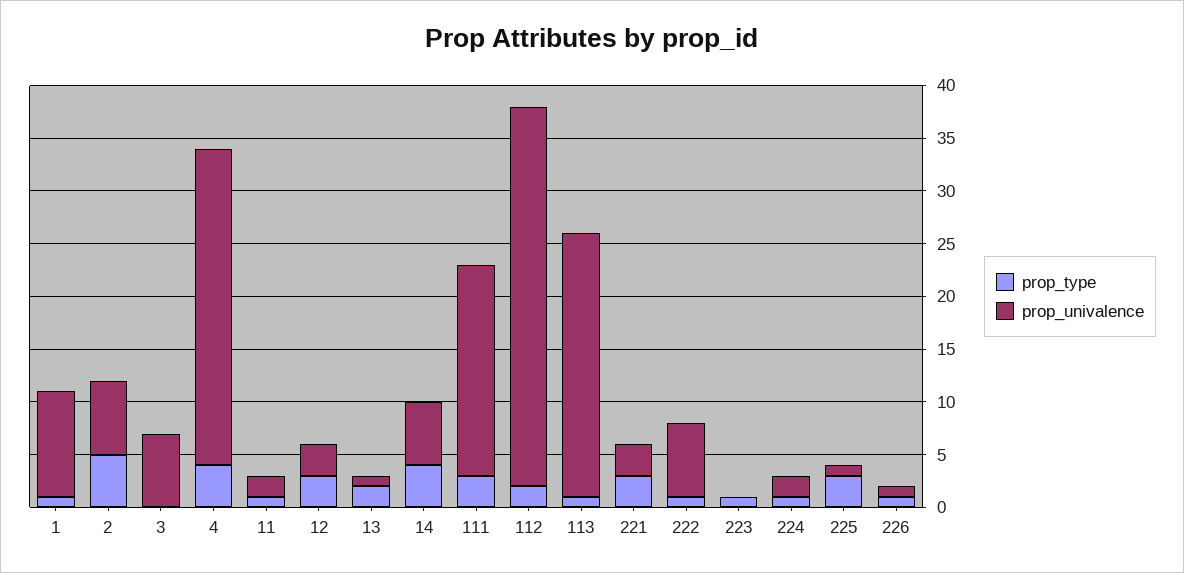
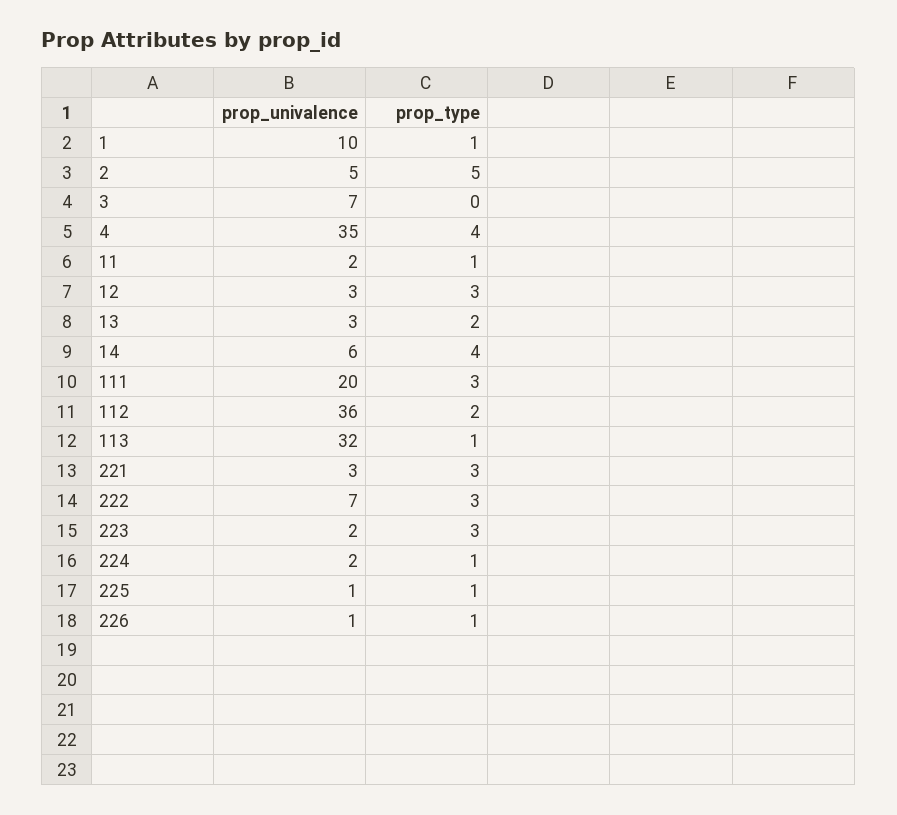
  {
    "prop_type": {
      "1": 1,
      "2": 5,
      "3": 0,
      "4": 4,
      "11": 1,
      "12": 3,
      "13": 2,
      "14": 4,
      "111": 3,
      "112": 2,
      "113": 1,
      "221": 3,
-     "222": 1,
+     "222": 3,
-     "223": 1,
+     "223": 3,
      "224": 1,
-     "225": 3,
+     "225": 1,
      "226": 1
    },
    "prop_univalence": {
      "1": 10,
-     "2": 7,
+     "2": 5,
      "3": 7,
-     "4": 30,
+     "4": 35,
      "11": 2,
      "12": 3,
-     "13": 1,
+     "13": 3,
      "14": 6,
      "111": 20,
      "112": 36,
-     "113": 25,
+     "113": 32,
      "221": 3,
      "222": 7,
-     "223": 0,
+     "223": 2,
      "224": 2,
      "225": 1,
      "226": 1
    }
  }

